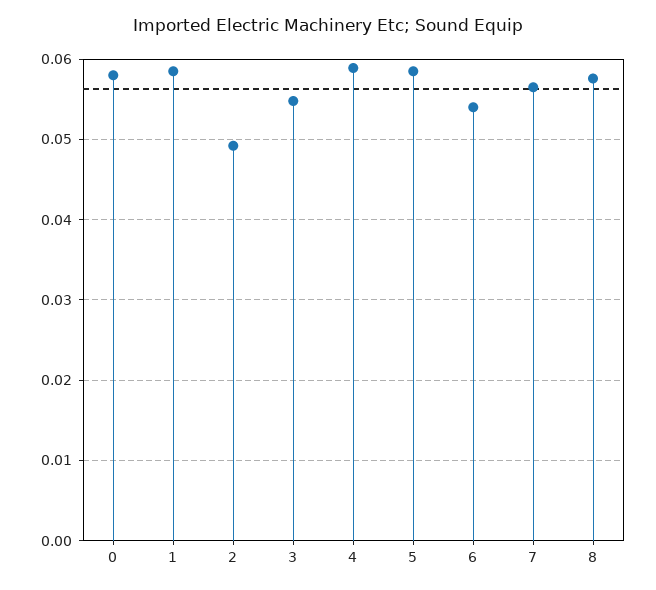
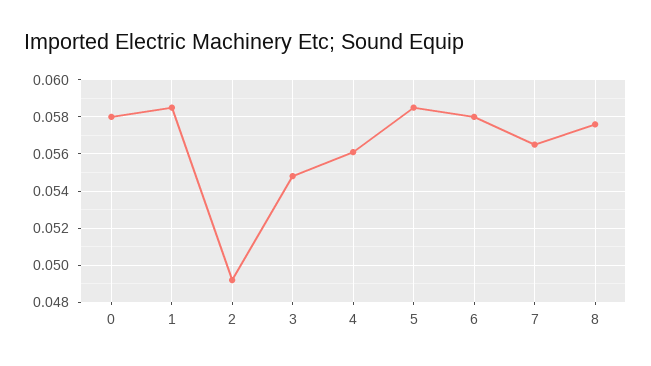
  {
    "0": 0.058,
    "1": 0.0585,
    "2": 0.049,
    "3": 0.055,
-   "4": 0.059,
+   "4": 0.056,
    "5": 0.0585,
-   "6": 0.054,
+   "6": 0.058,
    "7": 0.0565,
    "8": 0.0575
  }

